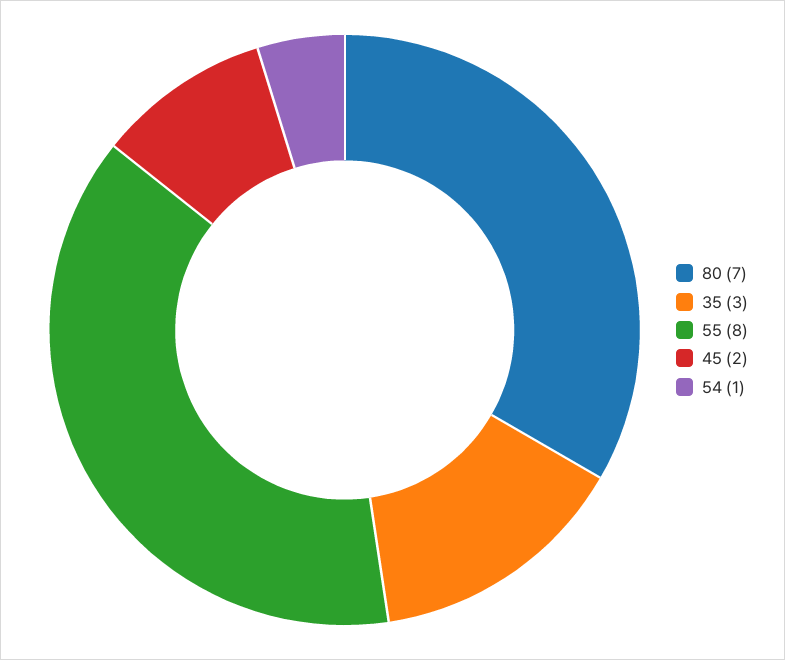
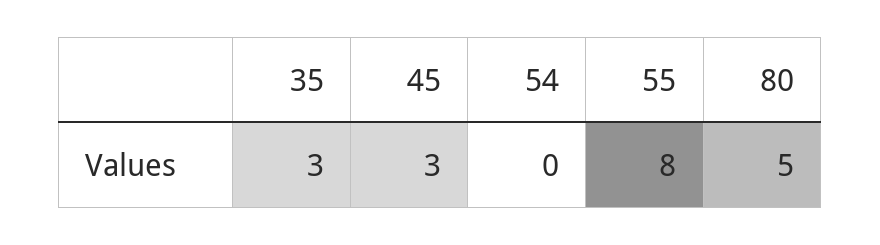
  {
-   "80": 7,
+   "80": 5,
    "35": 3,
    "55": 8,
-   "45": 2,
+   "45": 3,
-   "54": 1
+   "54": 0
  }

